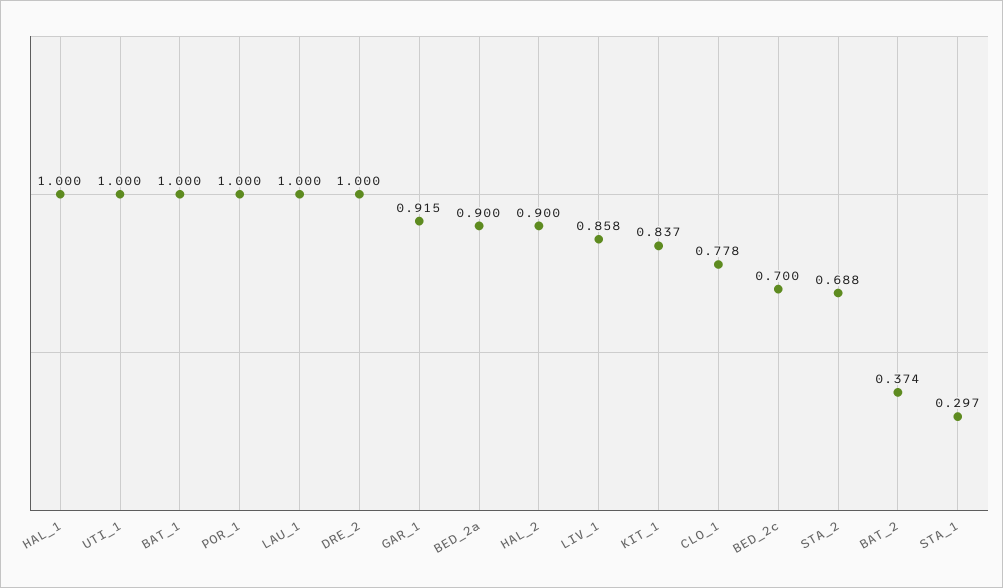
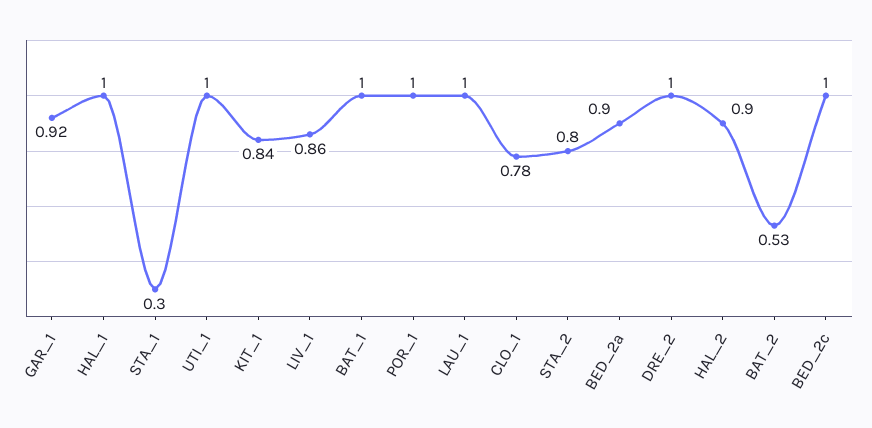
  {
    "HAL_1": 1,
    "UTI_1": 1,
    "BAT_1": 1,
    "POR_1": 1,
    "LAU_1": 1,
    "DRE_2": 1,
    "GAR_1": 0.915,
    "BED_2a": 0.9,
    "HAL_2": 0.9,
    "LIV_1": 0.858,
    "KIT_1": 0.837,
    "CLO_1": 0.778,
-   "BED_2c": 0.7,
+   "BED_2c": 1,
-   "STA_2": 0.688,
+   "STA_2": 0.8,
-   "BAT_2": 0.374,
+   "BAT_2": 0.53,
    "STA_1": 0.297
  }

